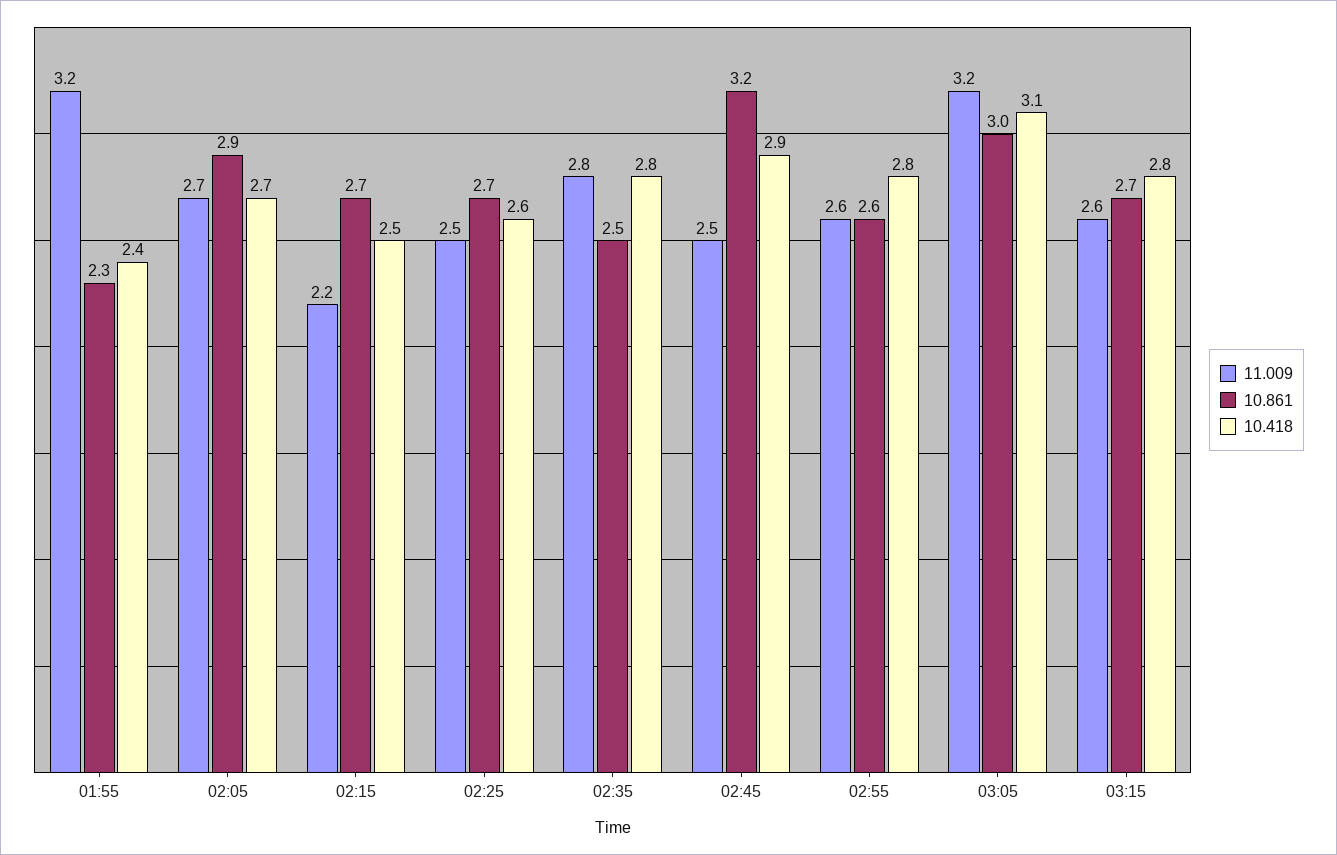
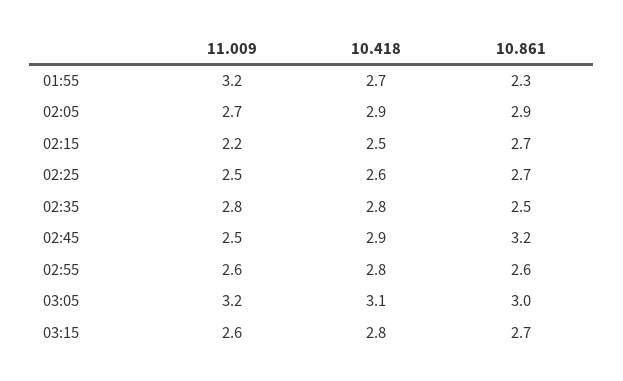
  {
    "11.009": {
      "01:55": 3.2,
      "02:05": 2.7,
      "02:15": 2.2,
      "02:25": 2.5,
      "02:35": 2.8,
      "02:45": 2.5,
      "02:55": 2.6,
      "03:05": 3.2,
      "03:15": 2.6
    },
    "10.861": {
      "01:55": 2.3,
      "02:05": 2.9,
      "02:15": 2.7,
      "02:25": 2.7,
      "02:35": 2.5,
      "02:45": 3.2,
      "02:55": 2.6,
      "03:05": 3,
      "03:15": 2.7
    },
    "10.418": {
-     "01:55": 2.4,
+     "01:55": 2.7,
-     "02:05": 2.7,
+     "02:05": 2.9,
      "02:15": 2.5,
      "02:25": 2.6,
      "02:35": 2.8,
      "02:45": 2.9,
      "02:55": 2.8,
      "03:05": 3.1,
      "03:15": 2.8
    }
  }

